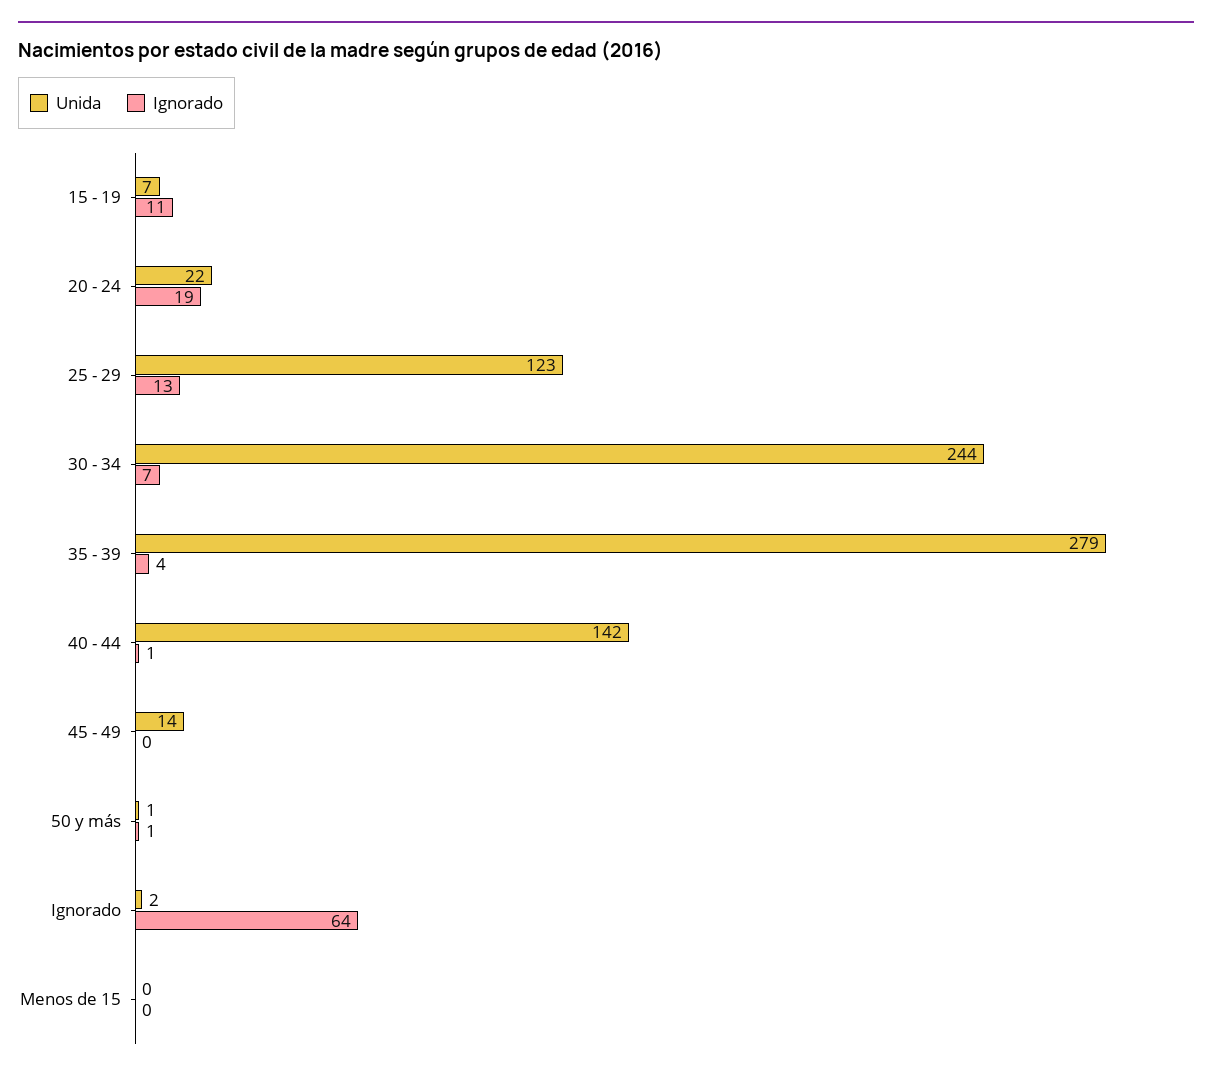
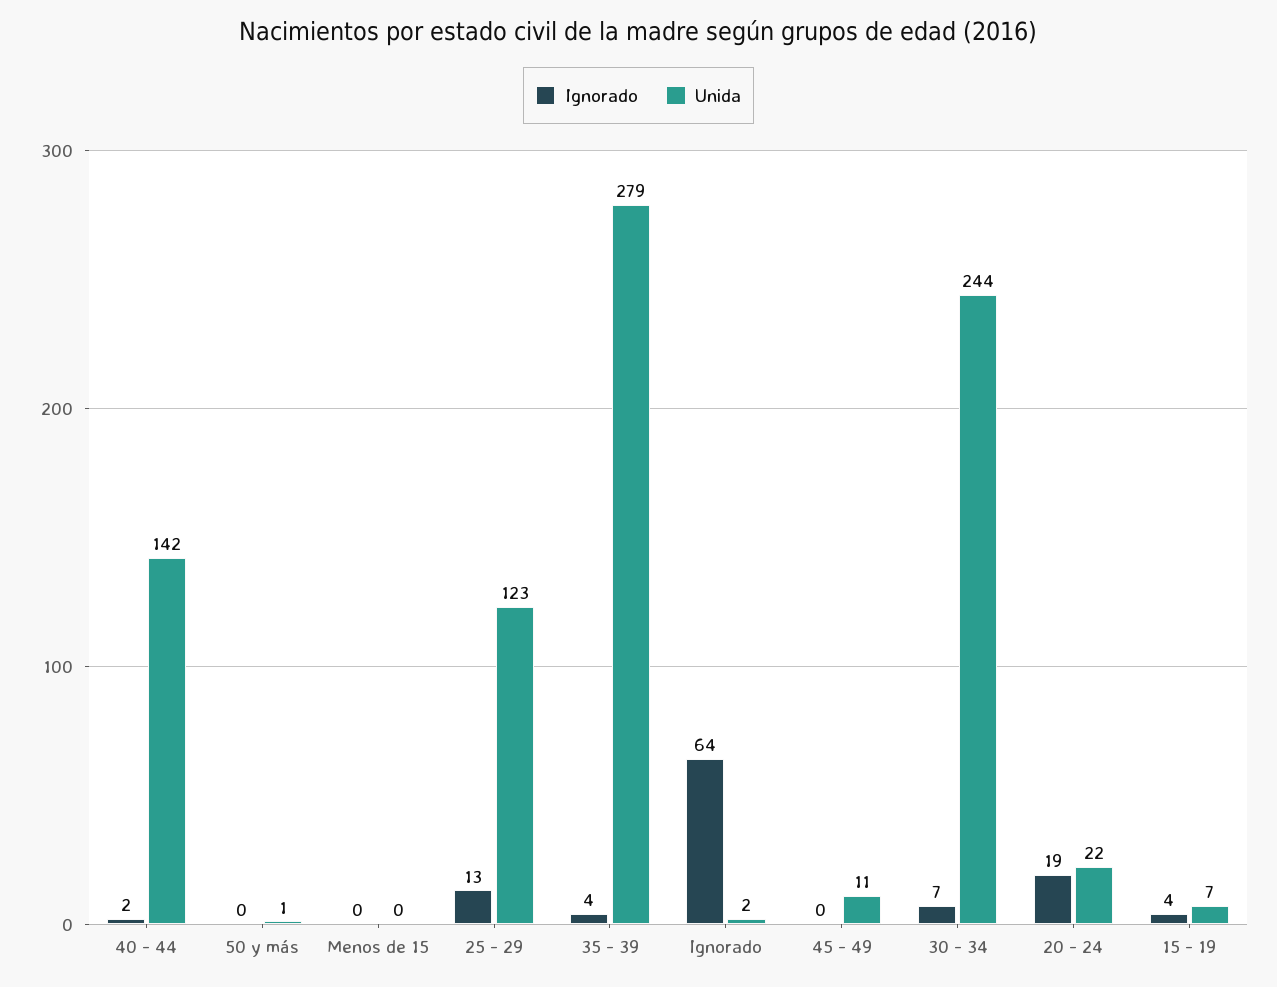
  {
    "Unida": {
      "15 - 19": 7,
      "20 - 24": 22,
      "25 - 29": 123,
      "30 - 34": 244,
      "35 - 39": 279,
      "40 - 44": 142,
-     "45 - 49": 14,
+     "45 - 49": 11,
      "50 y más": 1,
      "Ignorado": 2,
      "Menos de 15": 0
    },
    "Ignorado": {
-     "15 - 19": 11,
+     "15 - 19": 4,
      "20 - 24": 19,
      "25 - 29": 13,
      "30 - 34": 7,
      "35 - 39": 4,
-     "40 - 44": 1,
+     "40 - 44": 2,
      "45 - 49": 0,
-     "50 y más": 1,
+     "50 y más": 0,
      "Ignorado": 64,
      "Menos de 15": 0
    }
  }

